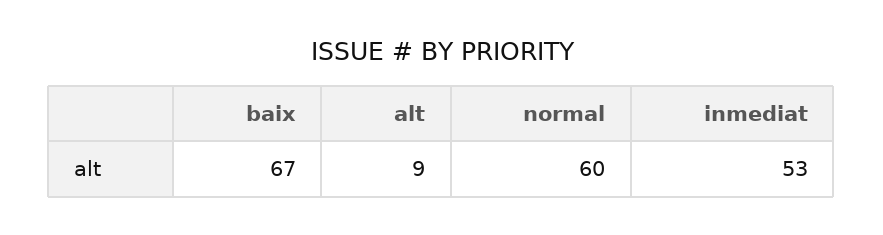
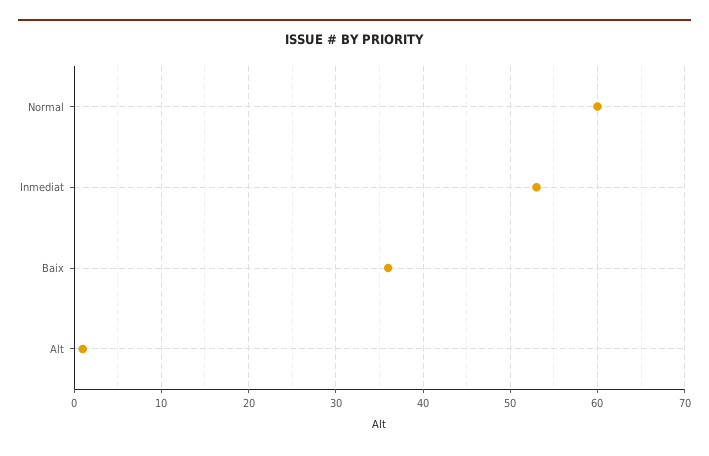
  {
-   "baix": 67,
+   "baix": 36,
-   "alt": 9,
+   "alt": 1,
    "normal": 60,
    "inmediat": 53
  }

